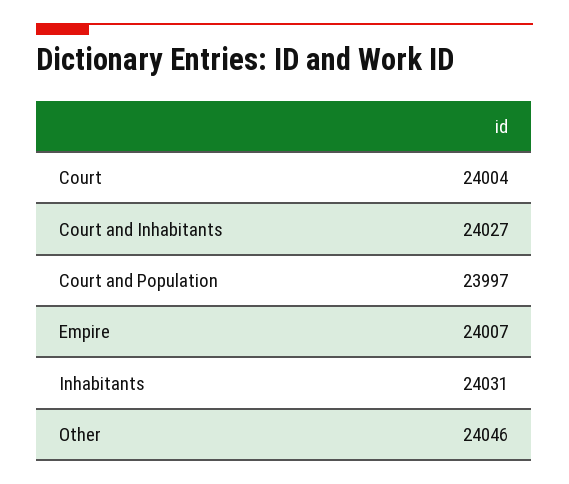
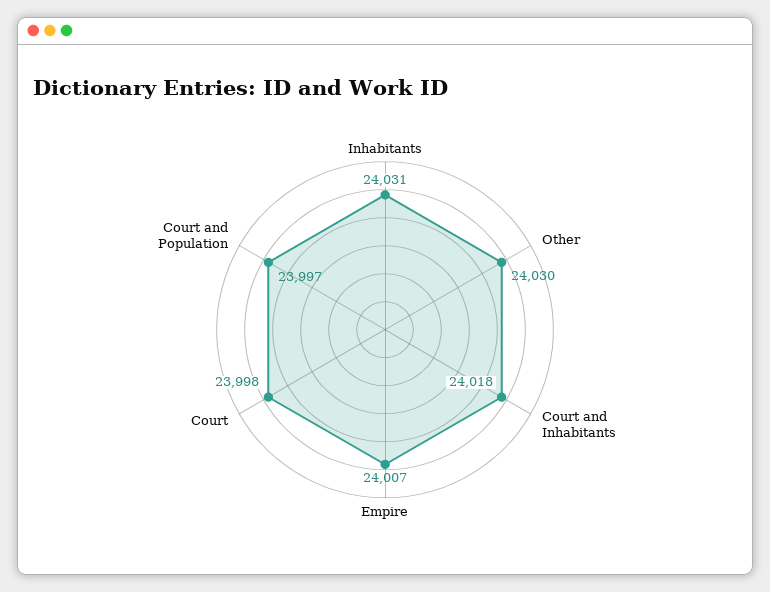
  {
-   "Court": 24004,
+   "Court": 23998,
-   "Court and Inhabitants": 24027,
+   "Court and Inhabitants": 24018,
    "Court and Population": 23997,
    "Empire": 24007,
    "Inhabitants": 24031,
-   "Other": 24046
+   "Other": 24030
  }

